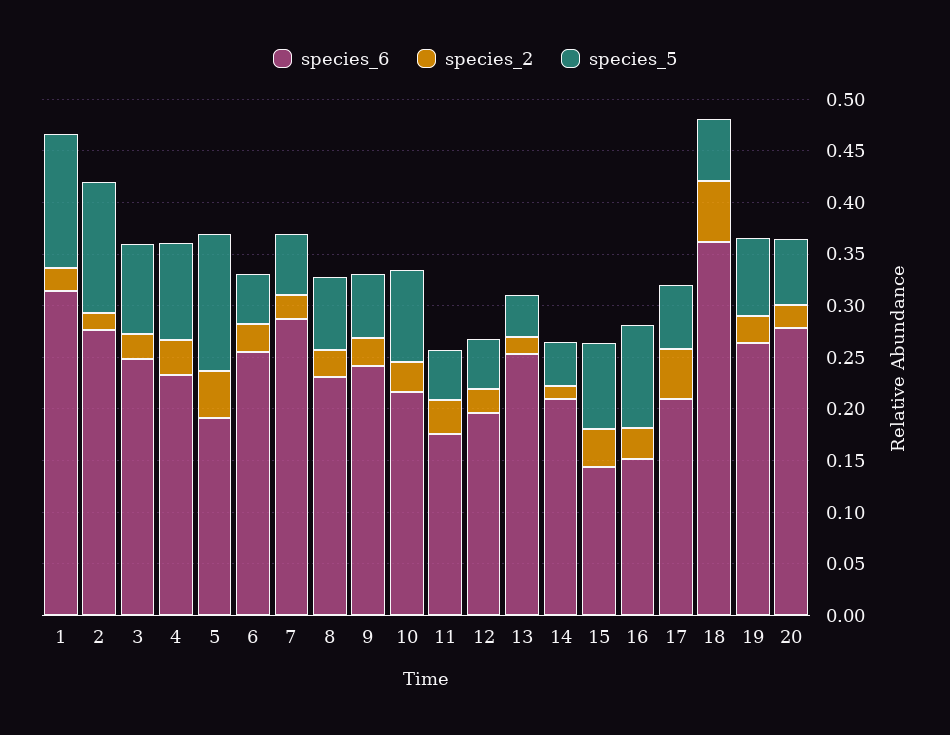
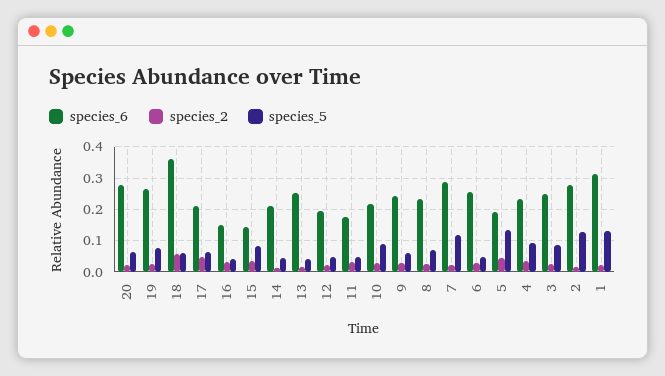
  {
    "species_6": {
      "1": 0.31,
      "2": 0.28,
      "3": 0.25,
      "4": 0.23,
      "5": 0.19,
      "6": 0.25,
      "7": 0.29,
      "8": 0.23,
      "9": 0.24,
      "10": 0.22,
      "11": 0.18,
      "12": 0.2,
      "13": 0.25,
      "14": 0.21,
      "15": 0.14,
      "16": 0.15,
      "17": 0.21,
      "18": 0.36,
      "19": 0.26,
      "20": 0.28
    },
    "species_2": {
      "1": 0.02,
      "2": 0.02,
      "3": 0.02,
      "4": 0.03,
      "5": 0.05,
      "6": 0.03,
      "7": 0.02,
      "8": 0.03,
      "9": 0.03,
      "10": 0.03,
      "11": 0.03,
      "12": 0.02,
      "13": 0.02,
      "14": 0.01,
      "15": 0.04,
      "16": 0.03,
      "17": 0.05,
      "18": 0.06,
      "19": 0.03,
      "20": 0.02
    },
    "species_5": {
      "1": 0.13,
      "2": 0.13,
      "3": 0.09,
      "4": 0.09,
      "5": 0.13,
      "6": 0.05,
-     "7": 0.06,
+     "7": 0.12,
      "8": 0.07,
      "9": 0.06,
      "10": 0.09,
      "11": 0.05,
      "12": 0.05,
      "13": 0.04,
      "14": 0.04,
      "15": 0.08,
-     "16": 0.1,
+     "16": 0.04,
      "17": 0.06,
      "18": 0.06,
      "19": 0.08,
      "20": 0.06
    }
  }

